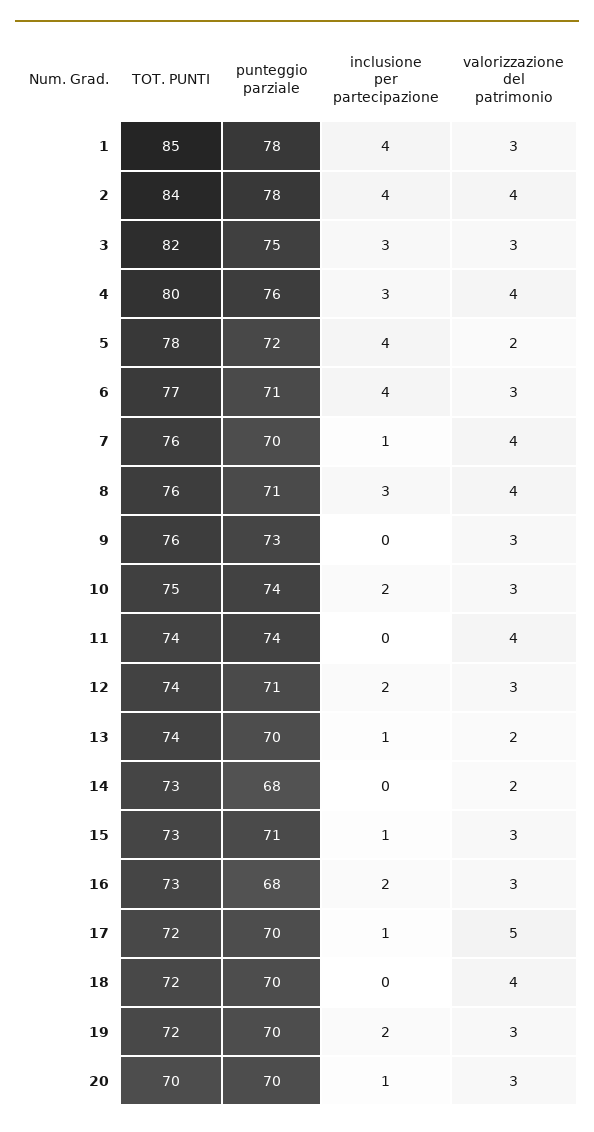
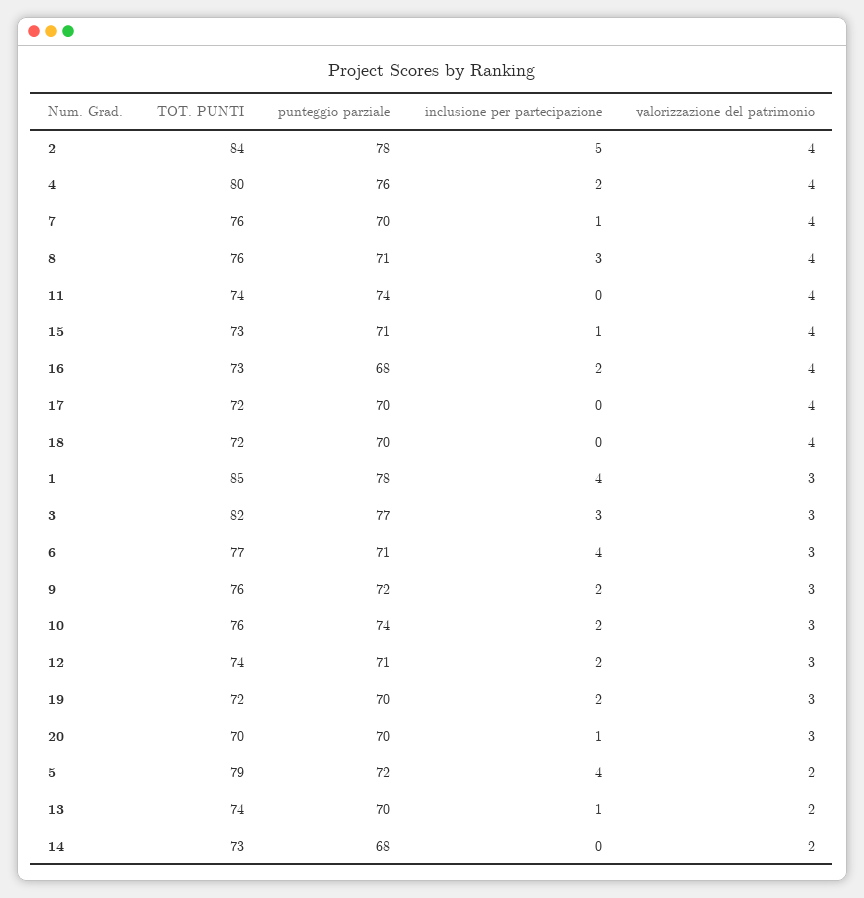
  {
    "TOT. PUNTI": {
      "1": 85,
      "2": 84,
      "3": 82,
      "4": 80,
-     "5": 78,
+     "5": 79,
      "6": 77,
      "7": 76,
      "8": 76,
      "9": 76,
-     "10": 75,
+     "10": 76,
      "11": 74,
      "12": 74,
      "13": 74,
      "14": 73,
      "15": 73,
      "16": 73,
      "17": 72,
      "18": 72,
      "19": 72,
      "20": 70
    },
    "punteggio parziale": {
      "1": 78,
      "2": 78,
-     "3": 75,
+     "3": 77,
      "4": 76,
      "5": 72,
      "6": 71,
      "7": 70,
      "8": 71,
-     "9": 73,
+     "9": 72,
      "10": 74,
      "11": 74,
      "12": 71,
      "13": 70,
      "14": 68,
      "15": 71,
      "16": 68,
      "17": 70,
      "18": 70,
      "19": 70,
      "20": 70
    },
    "inclusione per partecipazione": {
      "1": 4,
-     "2": 4,
+     "2": 5,
      "3": 3,
-     "4": 3,
+     "4": 2,
      "5": 4,
      "6": 4,
      "7": 1,
      "8": 3,
-     "9": 0,
+     "9": 2,
      "10": 2,
      "11": 0,
      "12": 2,
      "13": 1,
      "14": 0,
      "15": 1,
      "16": 2,
-     "17": 1,
+     "17": 0,
      "18": 0,
      "19": 2,
      "20": 1
    },
    "valorizzazione del patrimonio": {
      "1": 3,
      "2": 4,
      "3": 3,
      "4": 4,
      "5": 2,
      "6": 3,
      "7": 4,
      "8": 4,
      "9": 3,
      "10": 3,
      "11": 4,
      "12": 3,
      "13": 2,
      "14": 2,
-     "15": 3,
+     "15": 4,
-     "16": 3,
+     "16": 4,
-     "17": 5,
+     "17": 4,
      "18": 4,
      "19": 3,
      "20": 3
    }
  }

